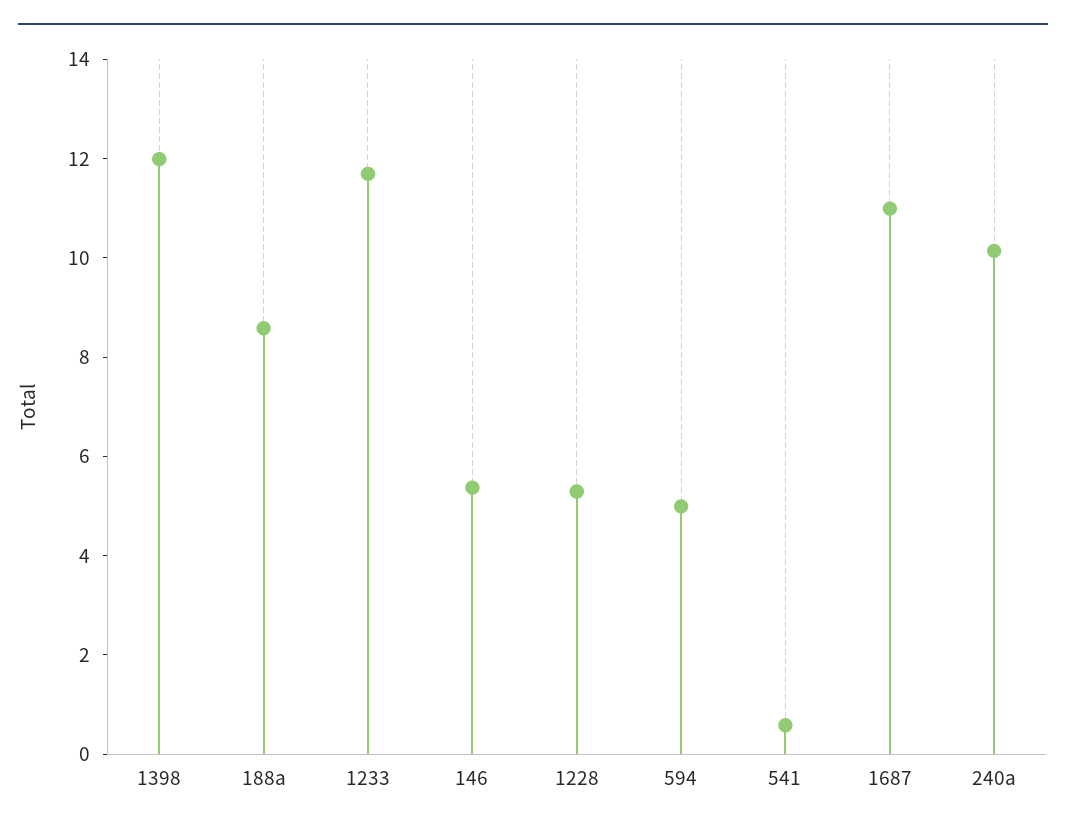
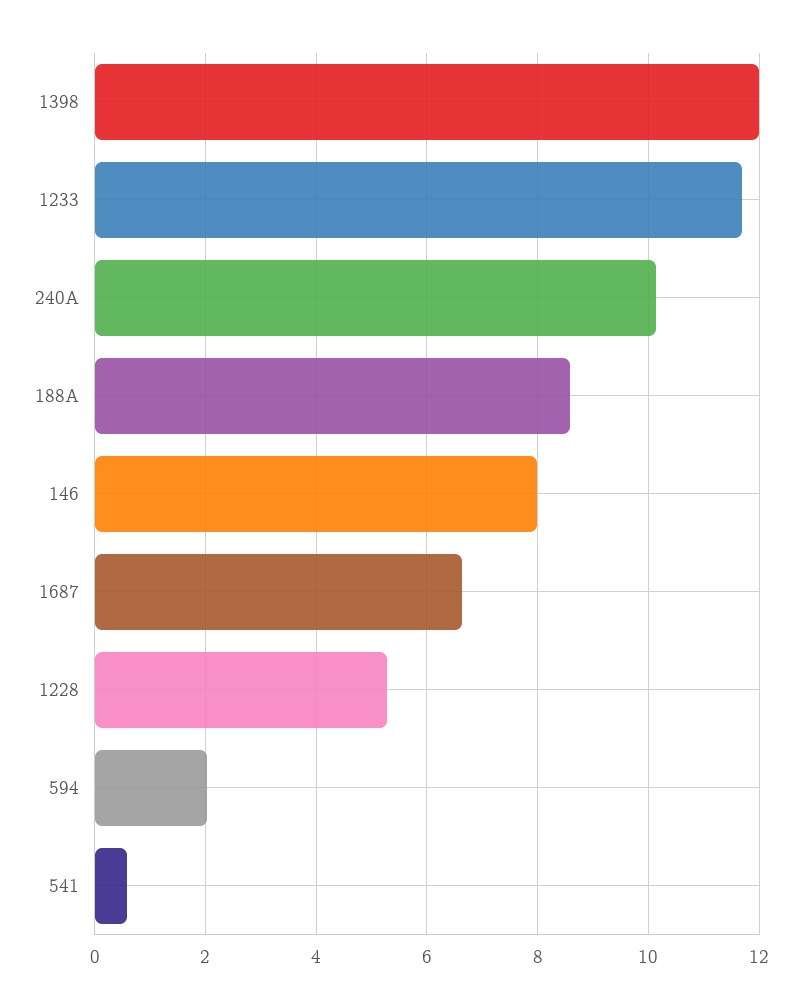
  {
    "1398": 12,
    "188a": 8.6,
    "1233": 11.6,
-   "146": 5.5,
+   "146": 8,
    "1228": 5.2,
-   "594": 5,
+   "594": 2,
    "541": 0.6,
-   "1687": 11,
+   "1687": 6.6,
    "240a": 10.2
  }

